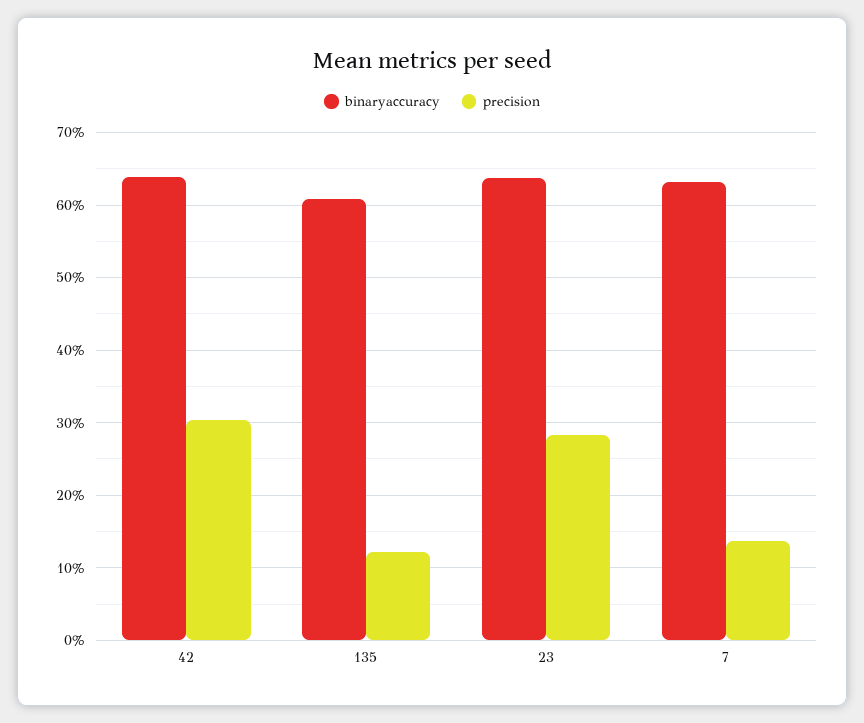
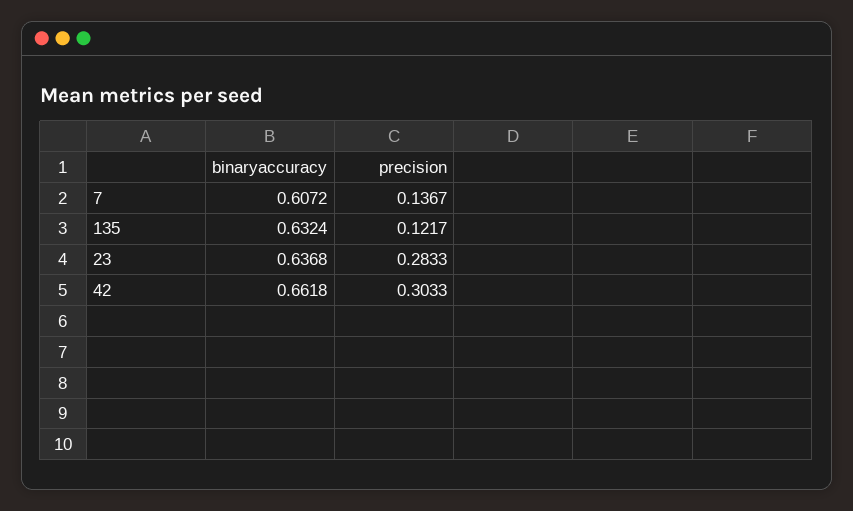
  {
    "binaryaccuracy": {
-     "42": 0.64,
+     "42": 0.6618,
-     "135": 0.61,
+     "135": 0.6324,
      "23": 0.6368,
-     "7": 0.63
+     "7": 0.6072
    },
    "precision": {
      "42": 0.3033,
      "135": 0.1217,
      "23": 0.2833,
      "7": 0.1367
    }
  }

